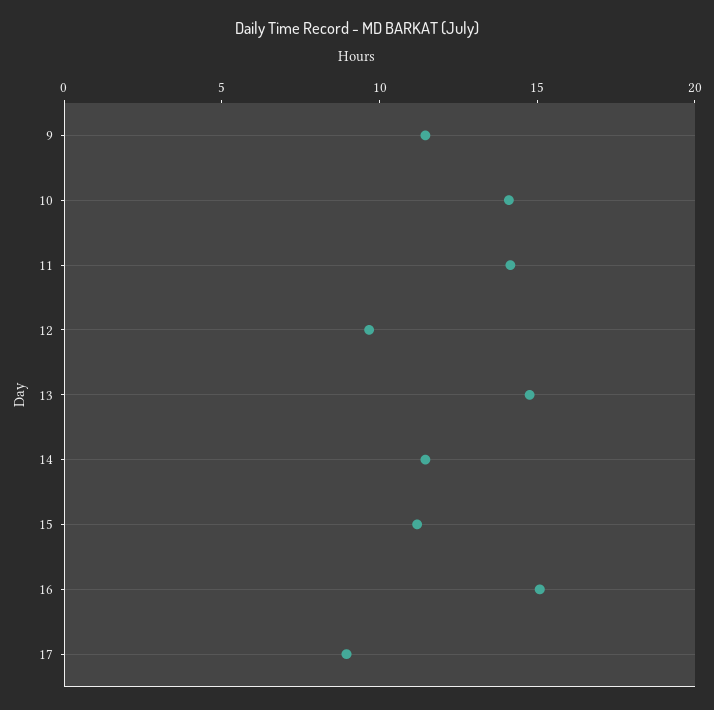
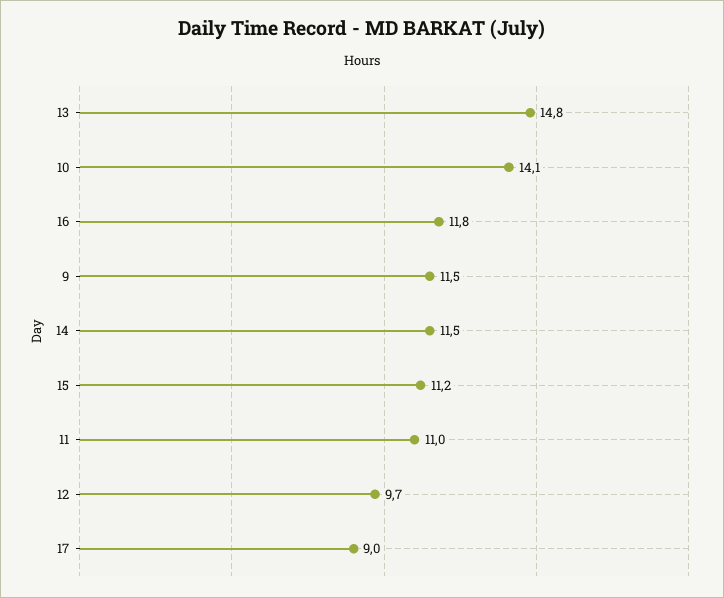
  {
    "9": 11.5,
    "10": 14.1,
-   "11": 14,
+   "11": 11,
    "12": 9.7,
    "13": 14.8,
    "14": 11.5,
    "15": 11.2,
-   "16": 15,
+   "16": 11.8,
    "17": 9
  }

